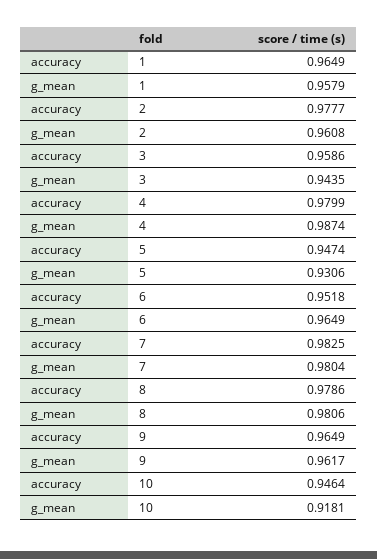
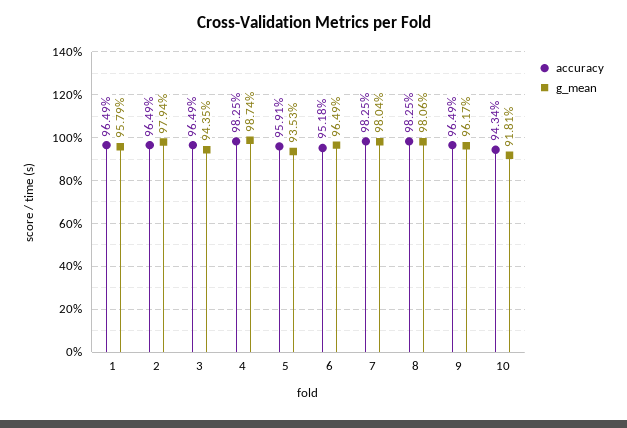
  {
    "accuracy": {
      "1": 0.9649,
-     "2": 0.9777,
+     "2": 0.9649,
-     "3": 0.9586,
+     "3": 0.9649,
-     "4": 0.9799,
+     "4": 0.9825,
-     "5": 0.9474,
+     "5": 0.9591,
      "6": 0.9518,
      "7": 0.9825,
-     "8": 0.9786,
+     "8": 0.9825,
      "9": 0.9649,
-     "10": 0.9464
+     "10": 0.9434
    },
    "g_mean": {
      "1": 0.9579,
-     "2": 0.9608,
+     "2": 0.9794,
      "3": 0.9435,
      "4": 0.9874,
-     "5": 0.9306,
+     "5": 0.9353,
      "6": 0.9649,
      "7": 0.9804,
      "8": 0.9806,
      "9": 0.9617,
      "10": 0.9181
    }
  }

